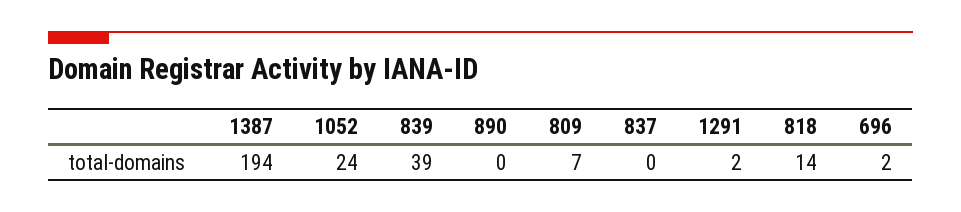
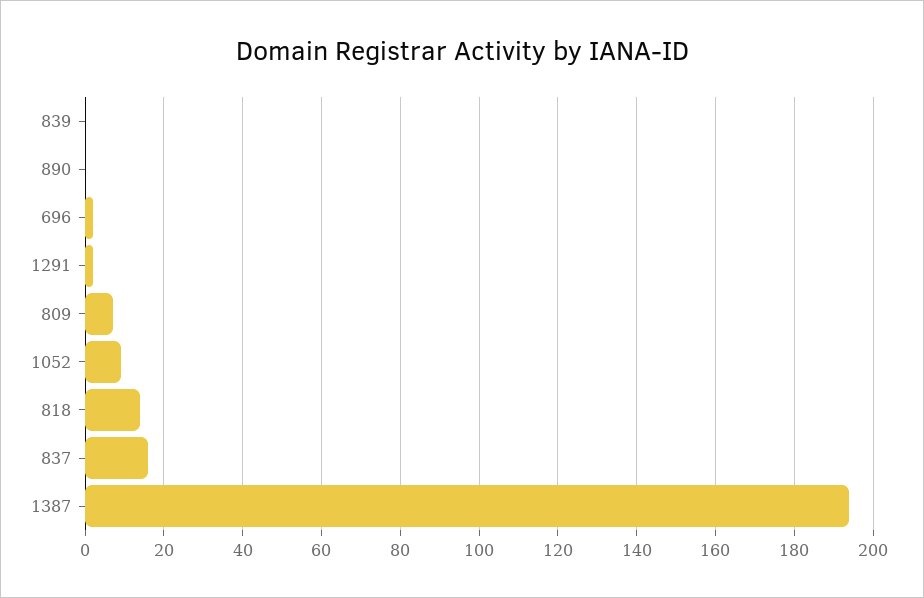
  {
    "1387": 194,
-   "1052": 24,
+   "1052": 10,
-   "839": 39,
+   "839": 0,
    "890": 0,
    "809": 7,
-   "837": 0,
+   "837": 15,
    "1291": 2,
    "818": 14,
    "696": 2
  }

